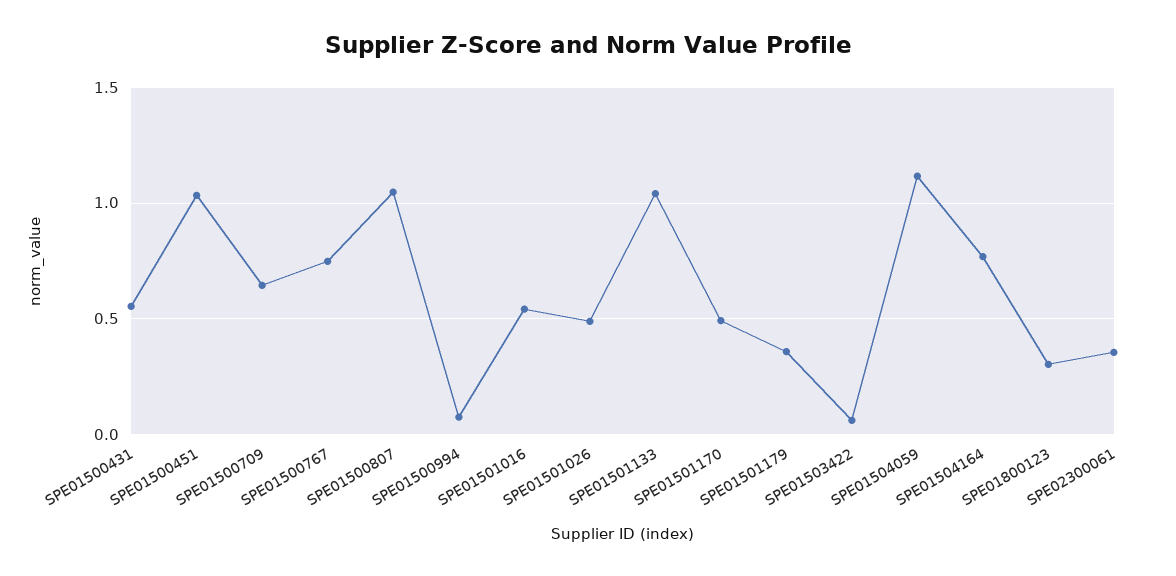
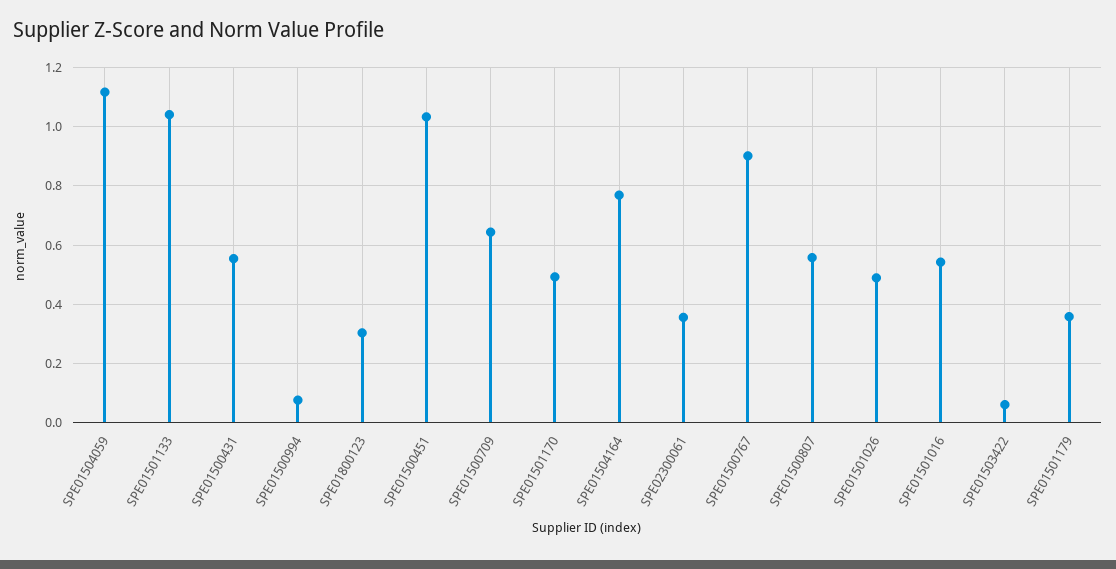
  {
    "SPE01500431": 0.55,
    "SPE01500451": 1.025,
    "SPE01500709": 0.65,
-   "SPE01500767": 0.75,
+   "SPE01500767": 0.9,
-   "SPE01500807": 1.05,
+   "SPE01500807": 0.55,
    "SPE01500994": 0.075,
    "SPE01501016": 0.55,
    "SPE01501026": 0.5,
    "SPE01501133": 1.05,
    "SPE01501170": 0.5,
    "SPE01501179": 0.35,
    "SPE01503422": 0.05,
    "SPE01504059": 1.125,
    "SPE01504164": 0.775,
    "SPE01800123": 0.3,
    "SPE02300061": 0.35
  }

